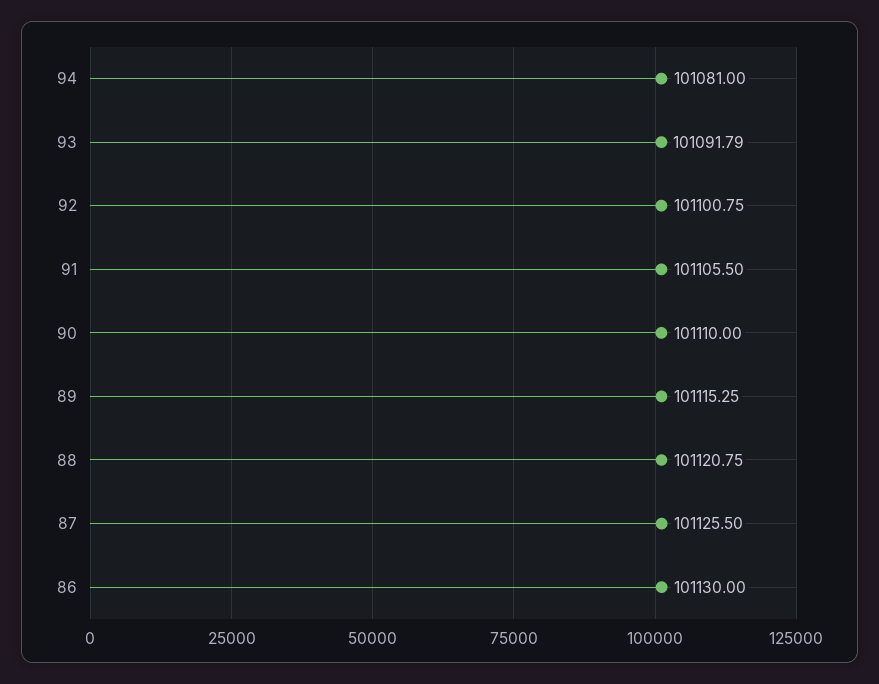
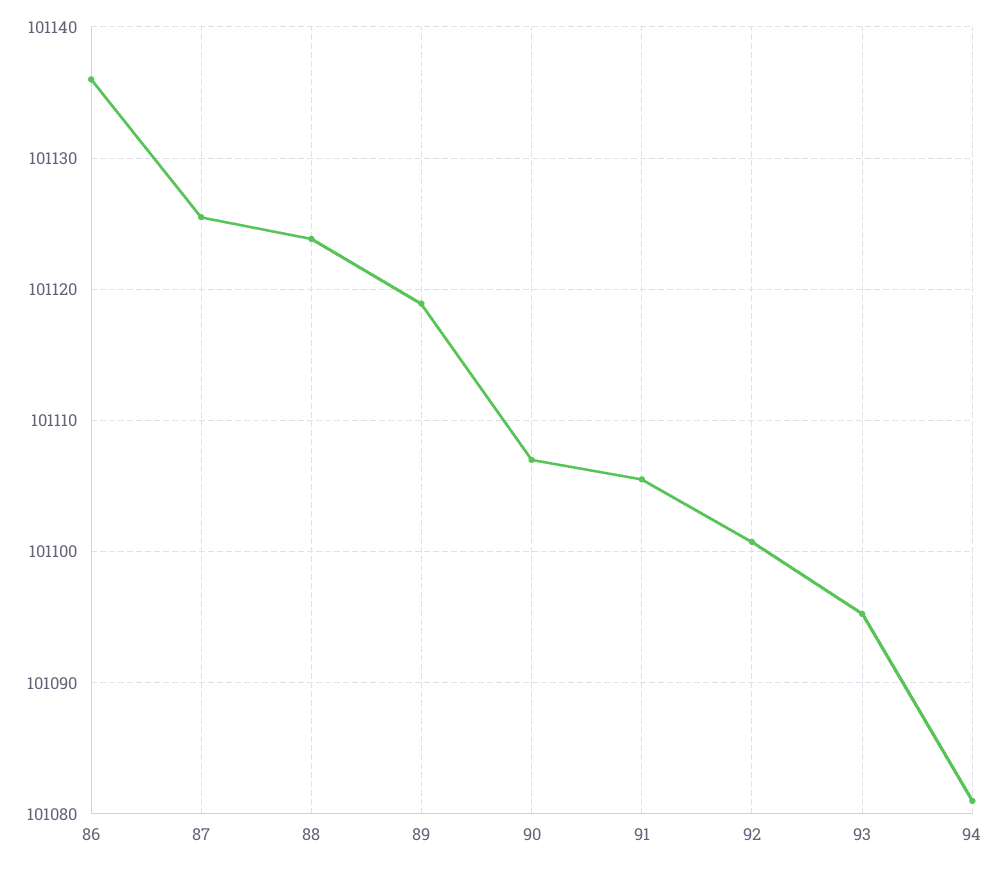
  {
    "94": 101081,
-   "93": 101091.79,
+   "93": 101095,
    "92": 101100.75,
    "91": 101105.5,
-   "90": 101110,
+   "90": 101107,
-   "89": 101115.25,
+   "89": 101119,
-   "88": 101120.75,
+   "88": 101124,
    "87": 101125.5,
-   "86": 101130
+   "86": 101136
  }

